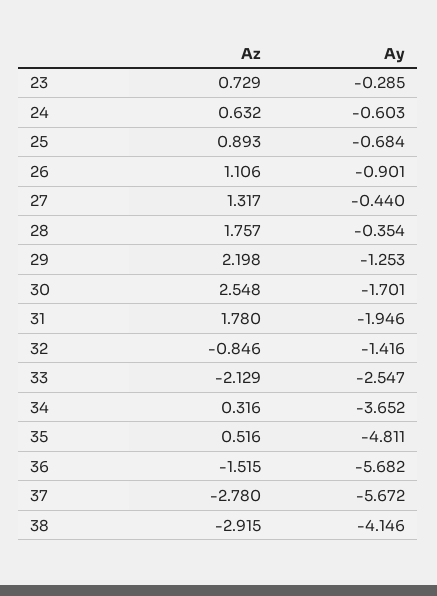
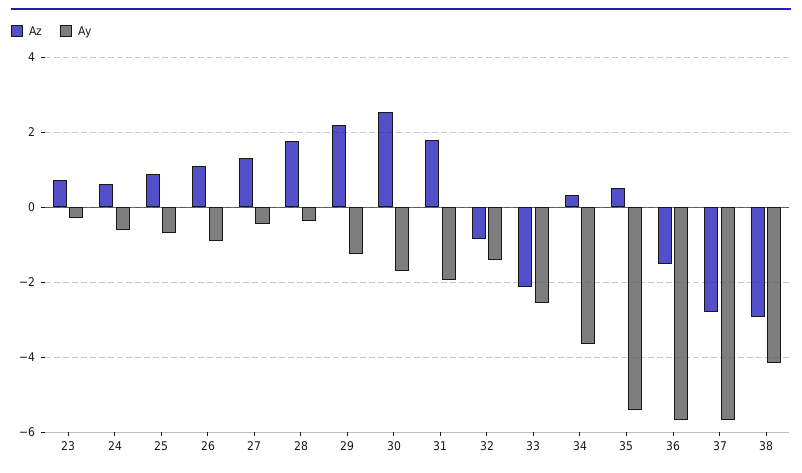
  {
    "Az": {
      "23": 0.729,
      "24": 0.632,
      "25": 0.893,
      "26": 1.106,
      "27": 1.317,
      "28": 1.757,
      "29": 2.198,
      "30": 2.548,
      "31": 1.78,
      "32": -0.846,
      "33": -2.129,
      "34": 0.316,
      "35": 0.516,
      "36": -1.515,
      "37": -2.78,
      "38": -2.915
    },
    "Ay": {
      "23": -0.285,
      "24": -0.603,
      "25": -0.684,
      "26": -0.901,
      "27": -0.44,
      "28": -0.354,
      "29": -1.253,
      "30": -1.701,
      "31": -1.946,
      "32": -1.416,
      "33": -2.547,
      "34": -3.652,
-     "35": -4.811,
+     "35": -5.4,
      "36": -5.682,
      "37": -5.672,
      "38": -4.146
    }
  }

